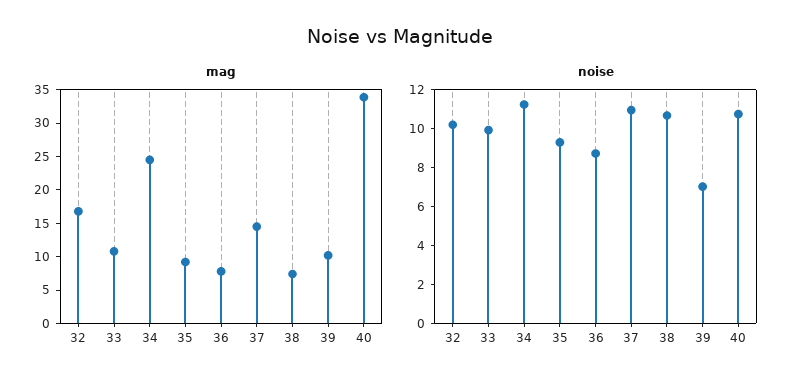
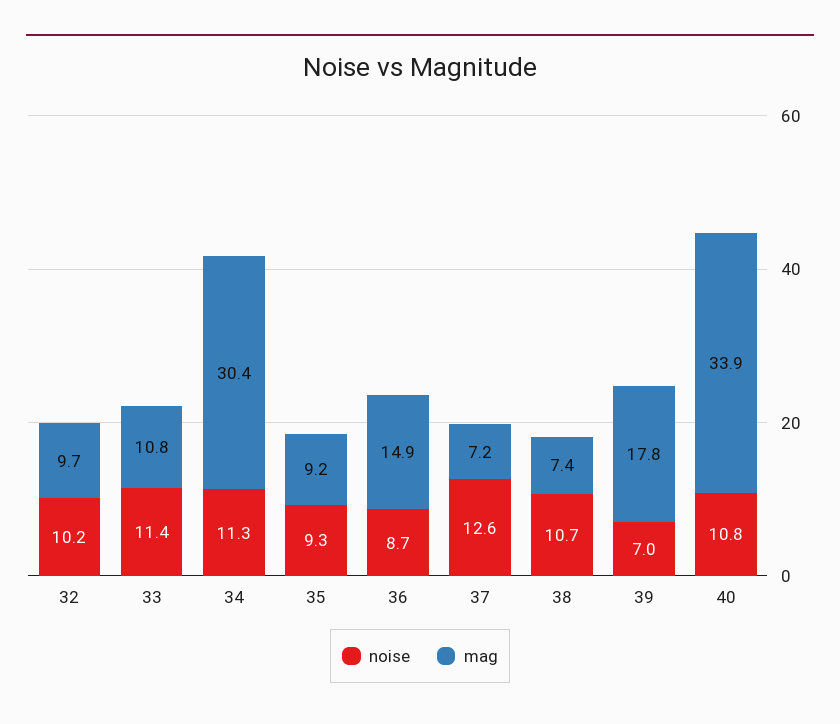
  {
    "mag": {
-     "32": 17.5,
+     "32": 9.7,
      "33": 10.8,
-     "34": 25,
+     "34": 30.4,
      "35": 9.2,
-     "36": 7.5,
+     "36": 14.9,
-     "37": 15,
+     "37": 7.2,
      "38": 7.4,
-     "39": 10,
+     "39": 17.8,
      "40": 33.9
    },
    "noise": {
      "32": 10.2,
-     "33": 10,
+     "33": 11.4,
      "34": 11.3,
      "35": 9.3,
      "36": 8.7,
-     "37": 11,
+     "37": 12.6,
      "38": 10.7,
      "39": 7,
      "40": 10.8
    }
  }

